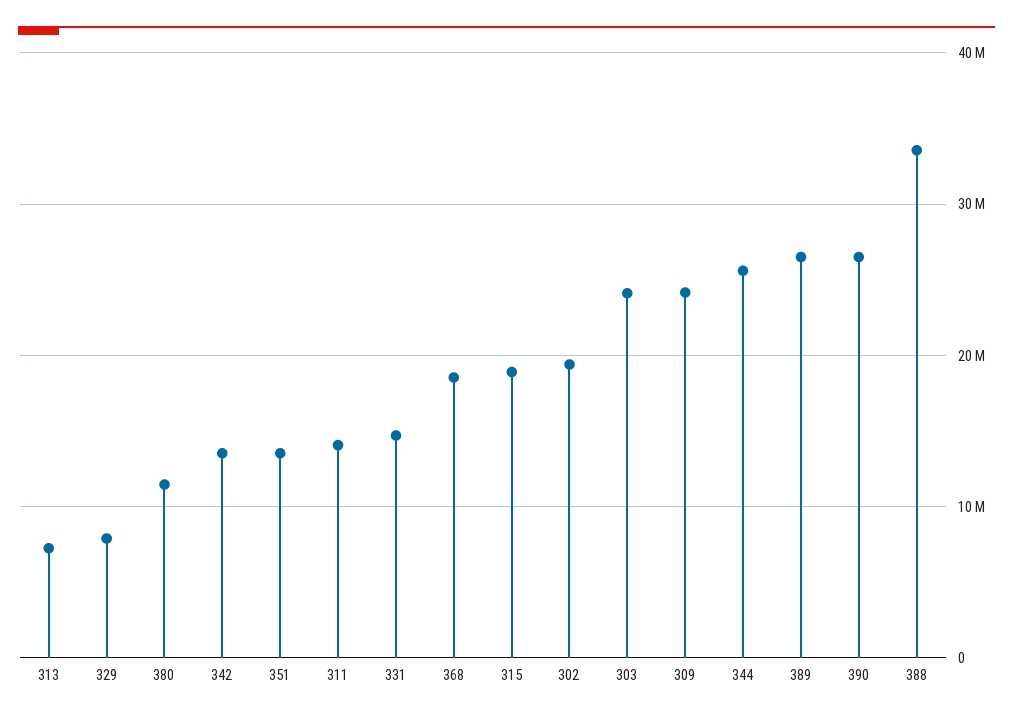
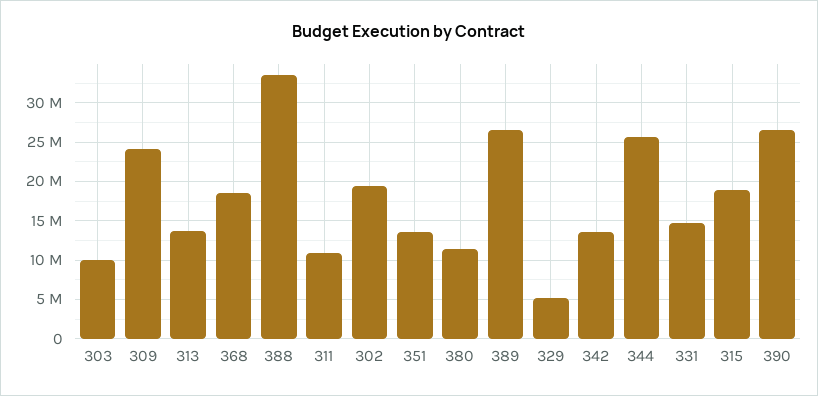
  {
-   "313": 7000000,
+   "313": 14000000,
-   "329": 8000000,
+   "329": 5000000,
    "380": 11000000,
    "342": 14000000,
    "351": 14000000,
-   "311": 14000000,
+   "311": 11000000,
    "331": 15000000,
    "368": 19000000,
    "315": 19000000,
    "302": 19000000,
-   "303": 24000000,
+   "303": 10000000,
    "309": 24000000,
    "344": 26000000,
    "389": 27000000,
    "390": 27000000,
    "388": 34000000
  }

